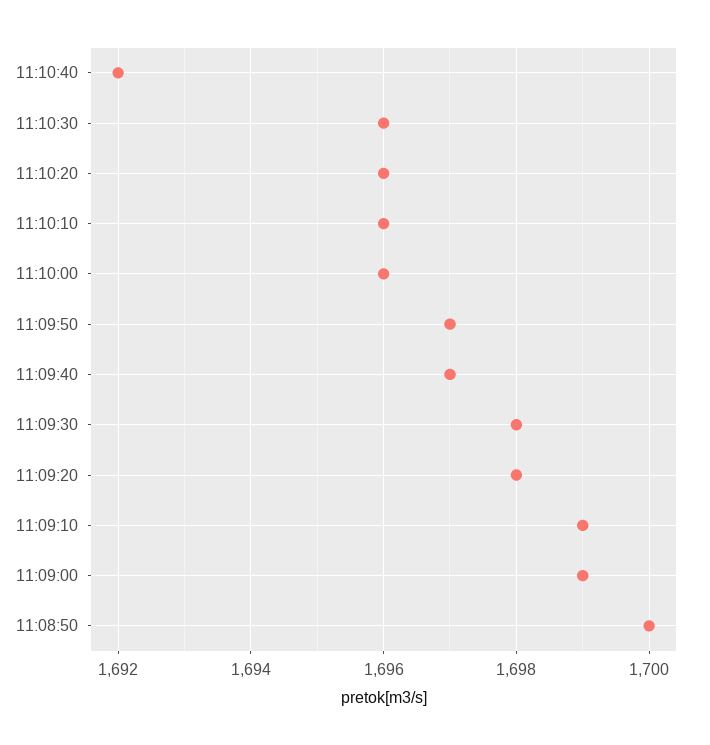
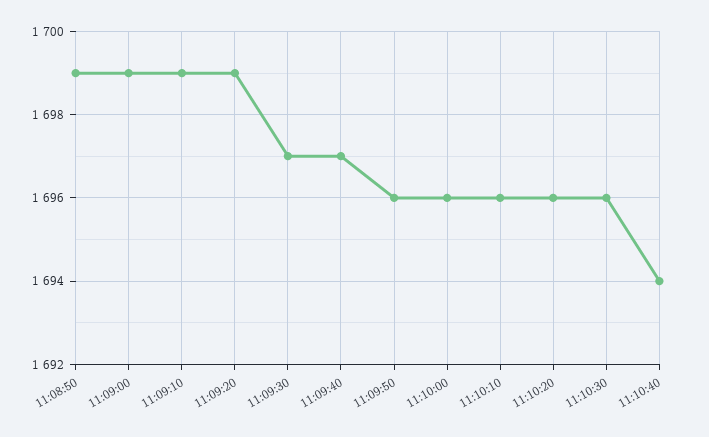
  {
-   "11:10:40": 1692,
+   "11:10:40": 1694,
    "11:10:30": 1696,
    "11:10:20": 1696,
    "11:10:10": 1696,
    "11:10:00": 1696,
-   "11:09:50": 1697,
+   "11:09:50": 1696,
    "11:09:40": 1697,
-   "11:09:30": 1698,
+   "11:09:30": 1697,
-   "11:09:20": 1698,
+   "11:09:20": 1699,
    "11:09:10": 1699,
    "11:09:00": 1699,
-   "11:08:50": 1700
+   "11:08:50": 1699
  }

